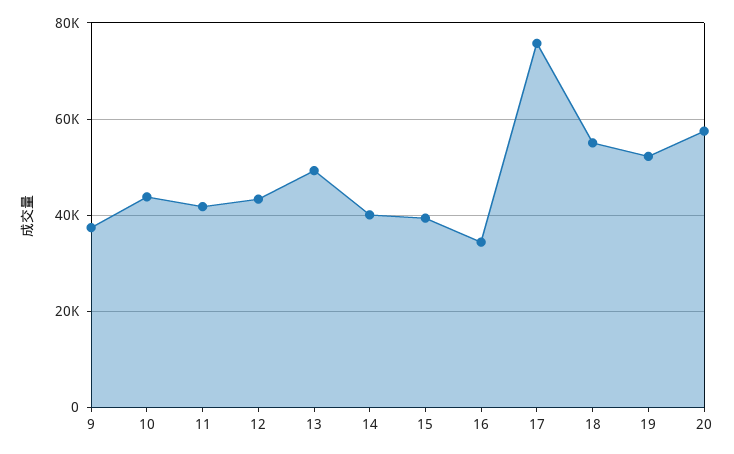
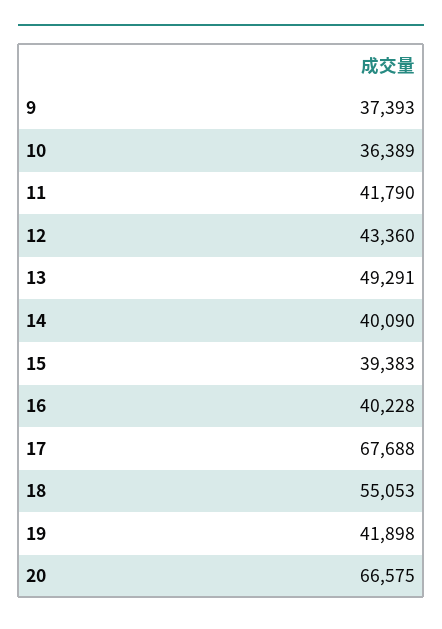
  {
    "9": 37393,
-   "10": 44000,
+   "10": 36389,
    "11": 41790,
    "12": 43360,
    "13": 49291,
    "14": 40090,
    "15": 39383,
-   "16": 34000,
+   "16": 40228,
-   "17": 76000,
+   "17": 67688,
    "18": 55053,
-   "19": 52000,
+   "19": 41898,
-   "20": 58000
+   "20": 66575
  }

